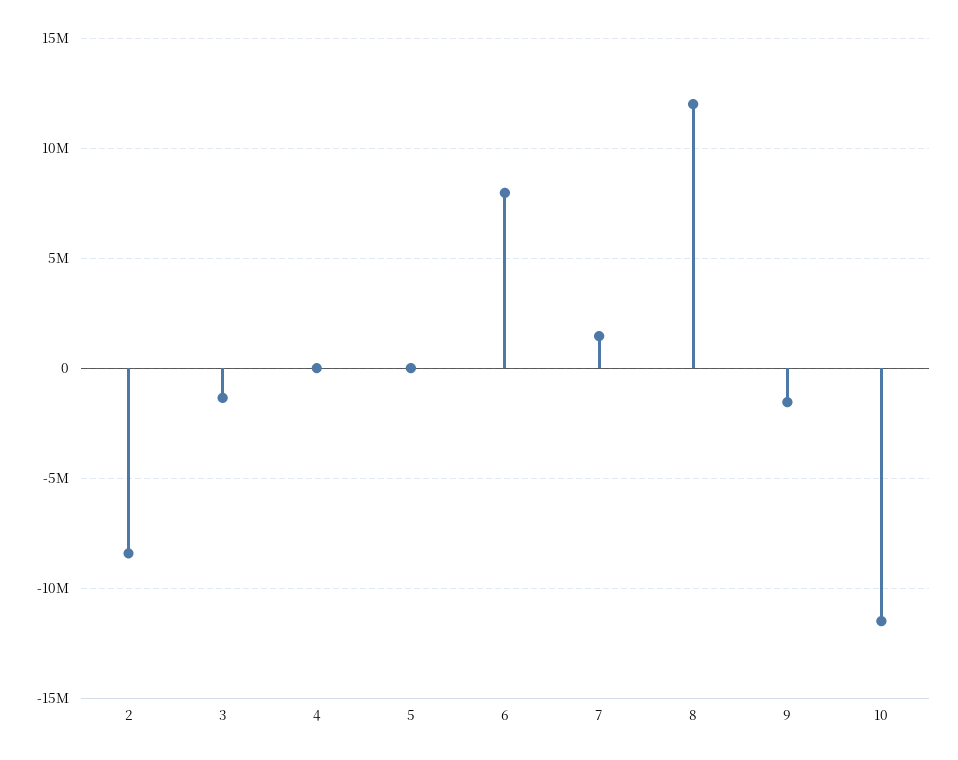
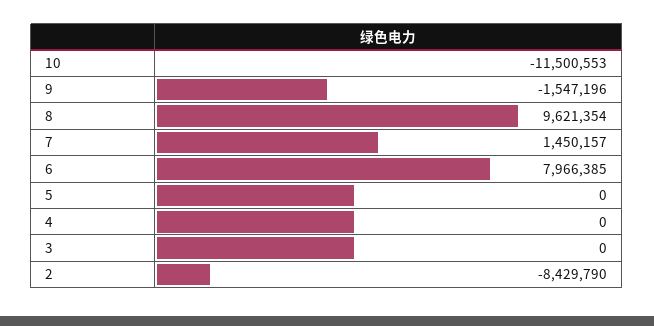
  {
    "2": -8429790,
-   "3": -1500000,
+   "3": 0,
    "4": 0,
    "5": 0,
    "6": 7966385,
    "7": 1450157,
-   "8": 12000000,
+   "8": 9621354,
    "9": -1547196,
    "10": -11500553
  }

